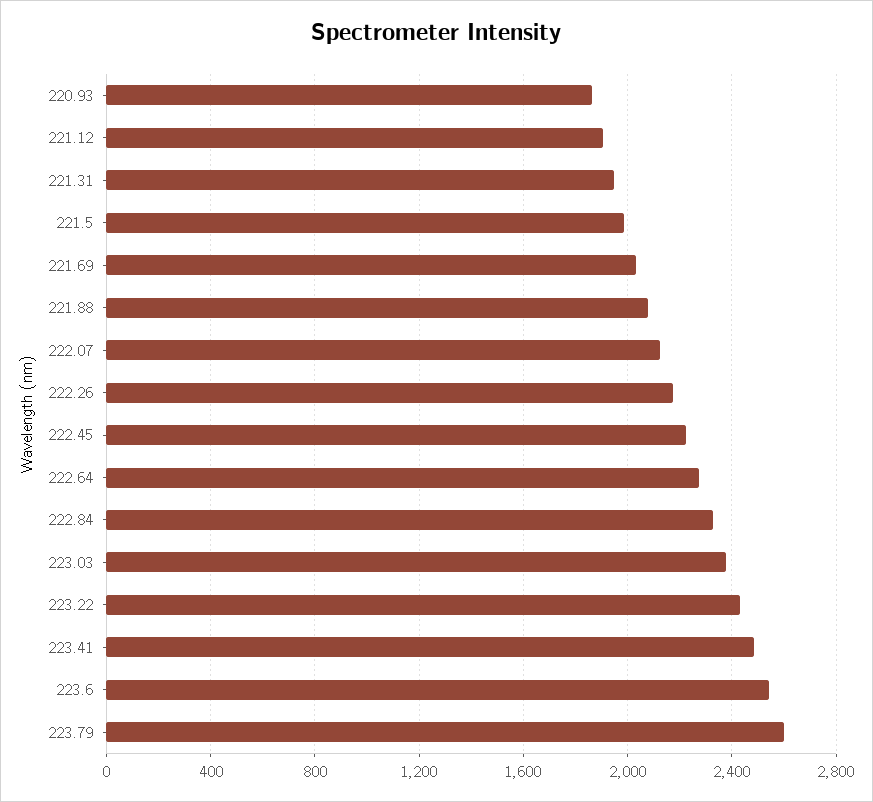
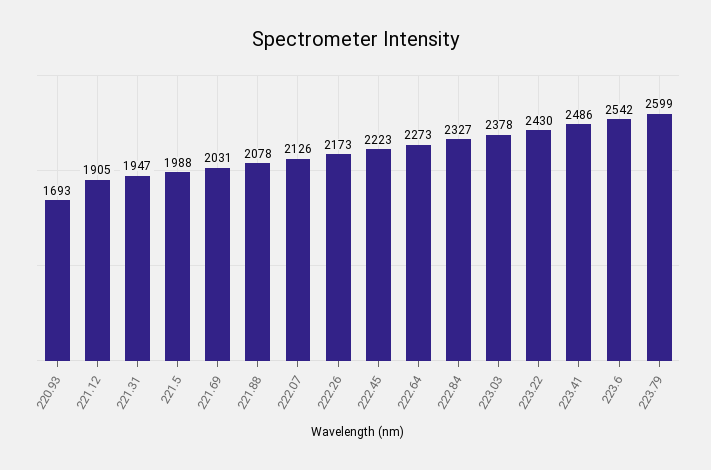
  {
-   "220.93": 1850,
+   "220.93": 1693,
    "221.12": 1905,
    "221.31": 1947,
    "221.5": 1988,
    "221.69": 2031,
    "221.88": 2078,
    "222.07": 2126,
    "222.26": 2173,
    "222.45": 2223,
    "222.64": 2273,
    "222.84": 2327,
    "223.03": 2378,
    "223.22": 2430,
    "223.41": 2486,
    "223.6": 2542,
    "223.79": 2599
  }

